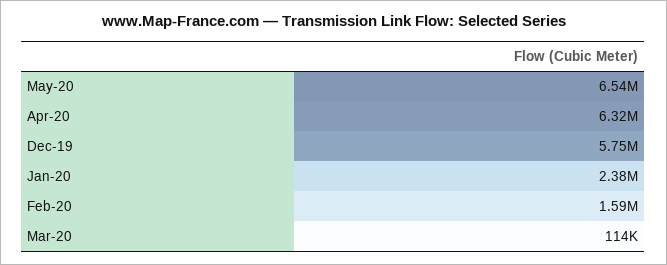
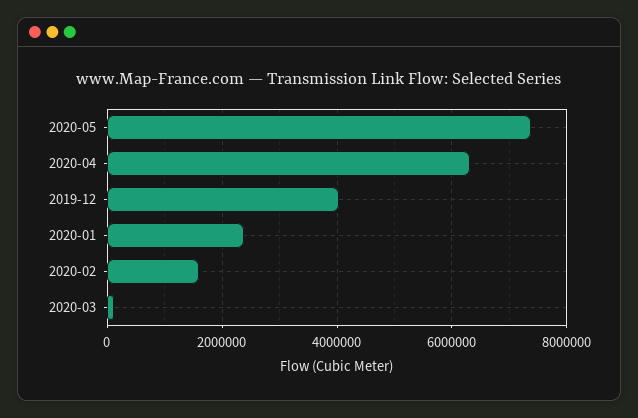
  {
-   "May-20": 6540000,
+   "May-20": 7400000,
    "Apr-20": 6320000,
-   "Dec-19": 5750000,
+   "Dec-19": 4000000,
    "Jan-20": 2380000,
    "Feb-20": 1590000,
    "Mar-20": 114000
  }

